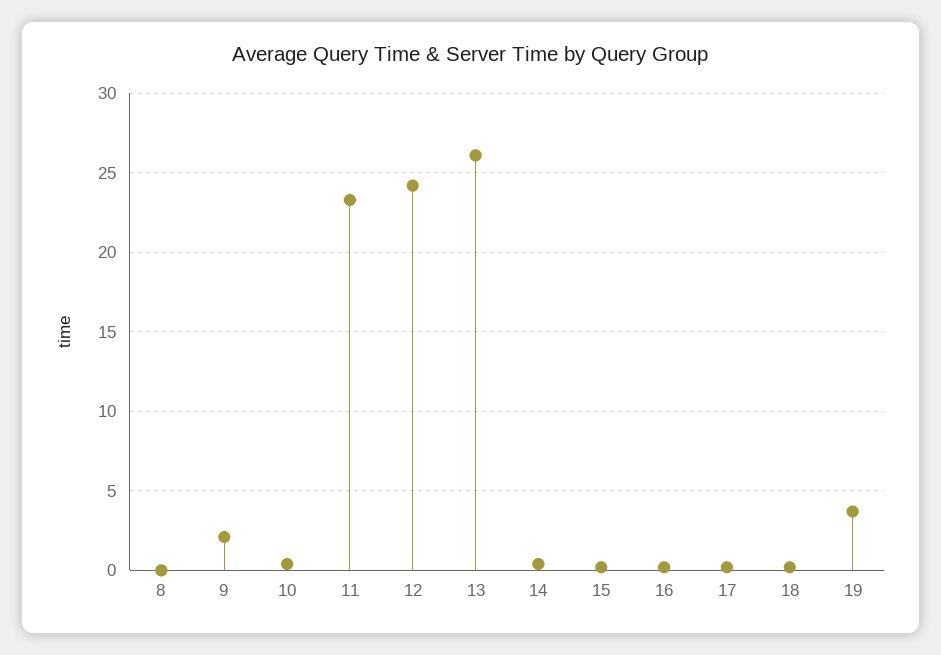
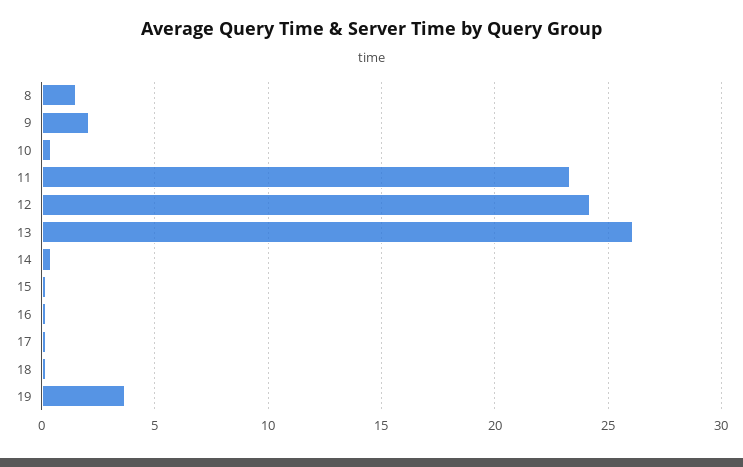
  {
-   "8": 0,
+   "8": 1.5,
    "9": 2,
    "10": 0.5,
    "11": 23.5,
    "12": 24,
    "13": 26,
    "14": 0.5,
    "15": 0,
    "16": 0,
    "17": 0,
    "18": 0,
    "19": 3.5
  }

